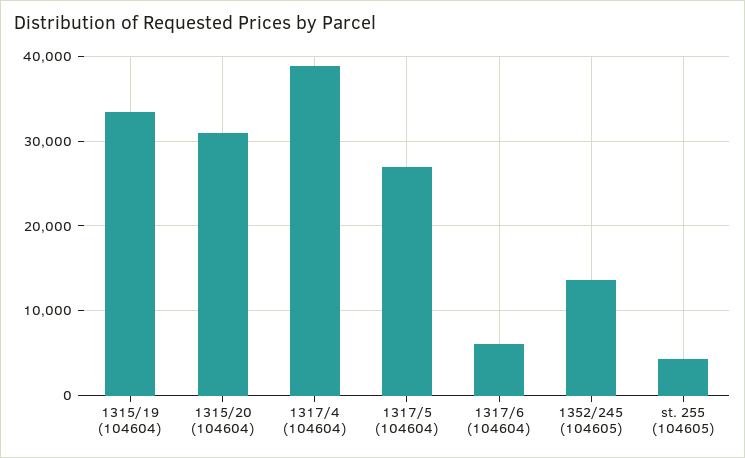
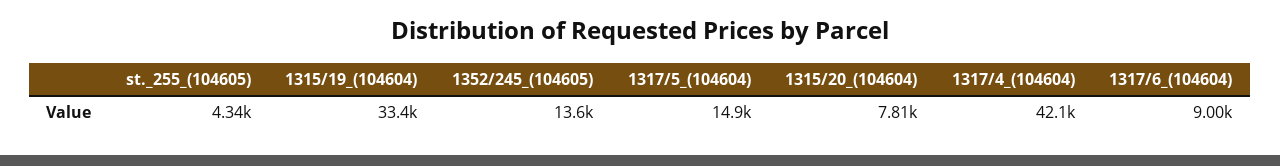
  {
    "1315/19 (104604)": 33400,
-   "1315/20 (104604)": 31000,
+   "1315/20 (104604)": 7810,
-   "1317/4 (104604)": 39000,
+   "1317/4 (104604)": 42100,
-   "1317/5 (104604)": 27000,
+   "1317/5 (104604)": 14900,
-   "1317/6 (104604)": 6000,
+   "1317/6 (104604)": 9000,
    "1352/245 (104605)": 13600,
    "st. 255 (104605)": 4340
  }

